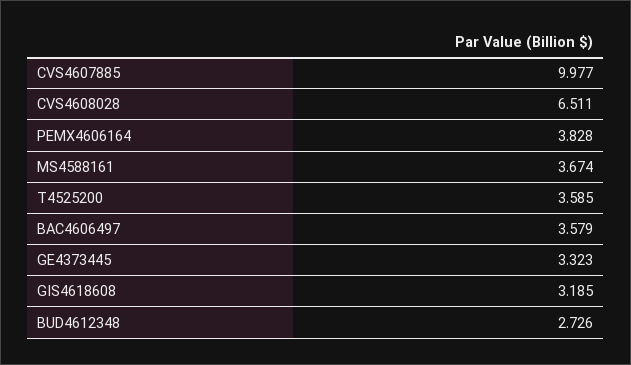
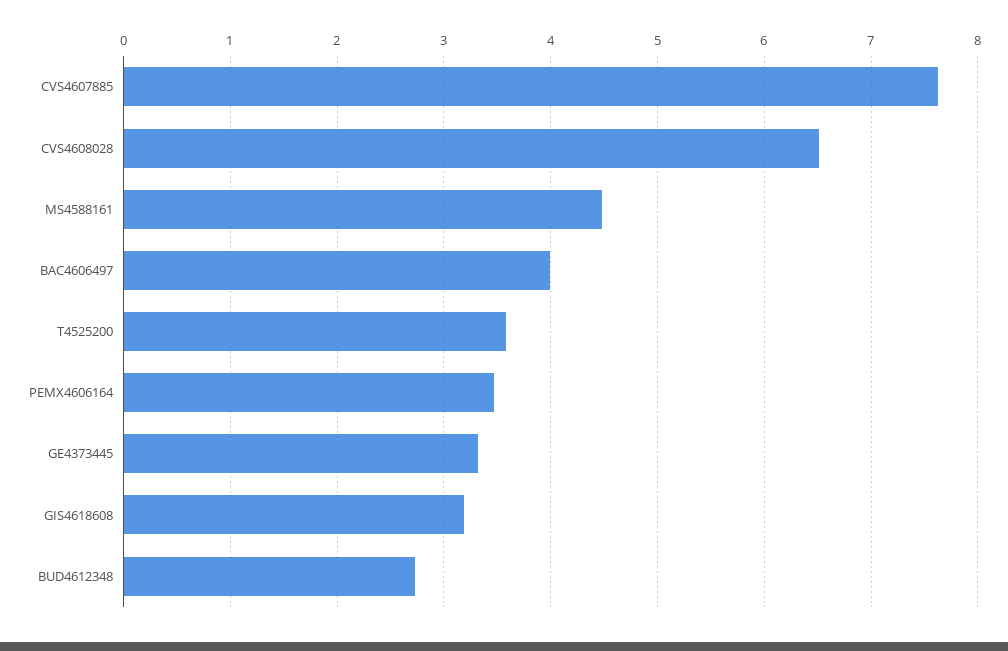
  {
-   "CVS4607885": 9.977,
+   "CVS4607885": 7.6,
    "CVS4608028": 6.511,
-   "PEMX4606164": 3.828,
+   "PEMX4606164": 3.5,
-   "MS4588161": 3.674,
+   "MS4588161": 4.5,
    "T4525200": 3.585,
-   "BAC4606497": 3.579,
+   "BAC4606497": 4,
    "GE4373445": 3.323,
    "GIS4618608": 3.185,
    "BUD4612348": 2.726
  }

